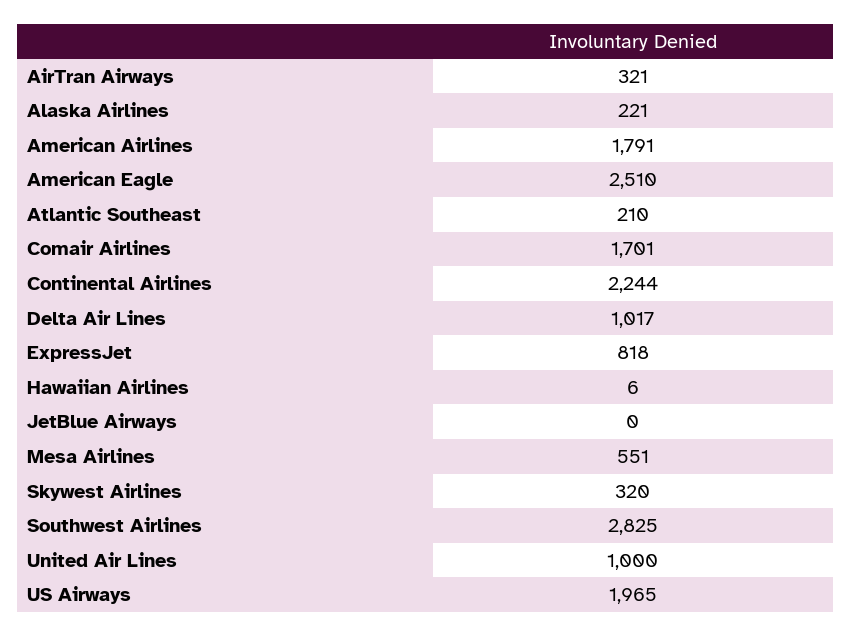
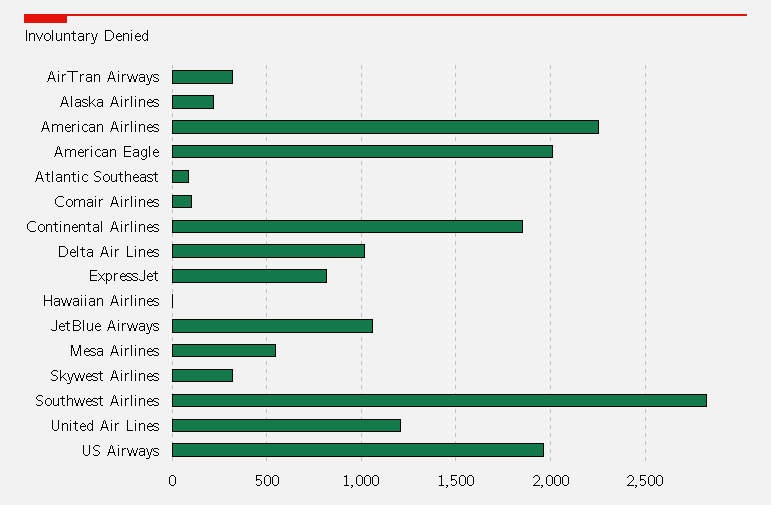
  {
    "AirTran Airways": 321,
    "Alaska Airlines": 221,
-   "American Airlines": 1791,
+   "American Airlines": 2250,
-   "American Eagle": 2510,
+   "American Eagle": 2000,
-   "Atlantic Southeast": 210,
+   "Atlantic Southeast": 100,
-   "Comair Airlines": 1701,
+   "Comair Airlines": 100,
-   "Continental Airlines": 2244,
+   "Continental Airlines": 1850,
    "Delta Air Lines": 1017,
    "ExpressJet": 818,
    "Hawaiian Airlines": 6,
-   "JetBlue Airways": 0,
+   "JetBlue Airways": 1050,
    "Mesa Airlines": 551,
    "Skywest Airlines": 320,
    "Southwest Airlines": 2825,
-   "United Air Lines": 1000,
+   "United Air Lines": 1200,
    "US Airways": 1965
  }

